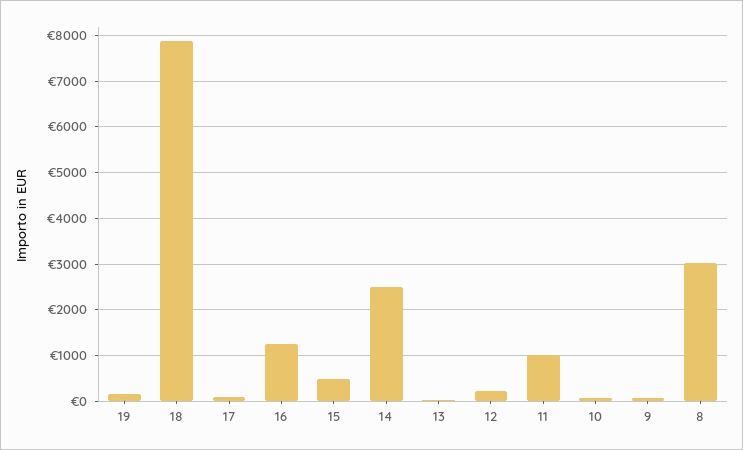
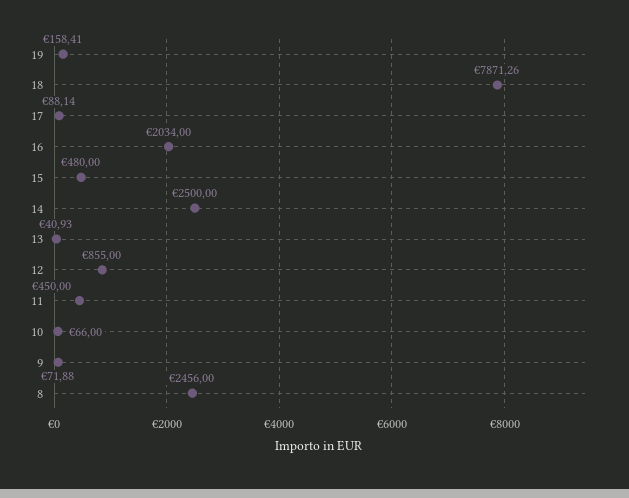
  {
    "19": 158.41,
    "18": 7871.26,
    "17": 88.14,
-   "16": 1200,
+   "16": 2034,
    "15": 480,
    "14": 2500,
    "13": 40.93,
-   "12": 200,
+   "12": 855,
-   "11": 1000,
+   "11": 450,
    "10": 66,
    "9": 71.88,
-   "8": 3000
+   "8": 2456
  }

